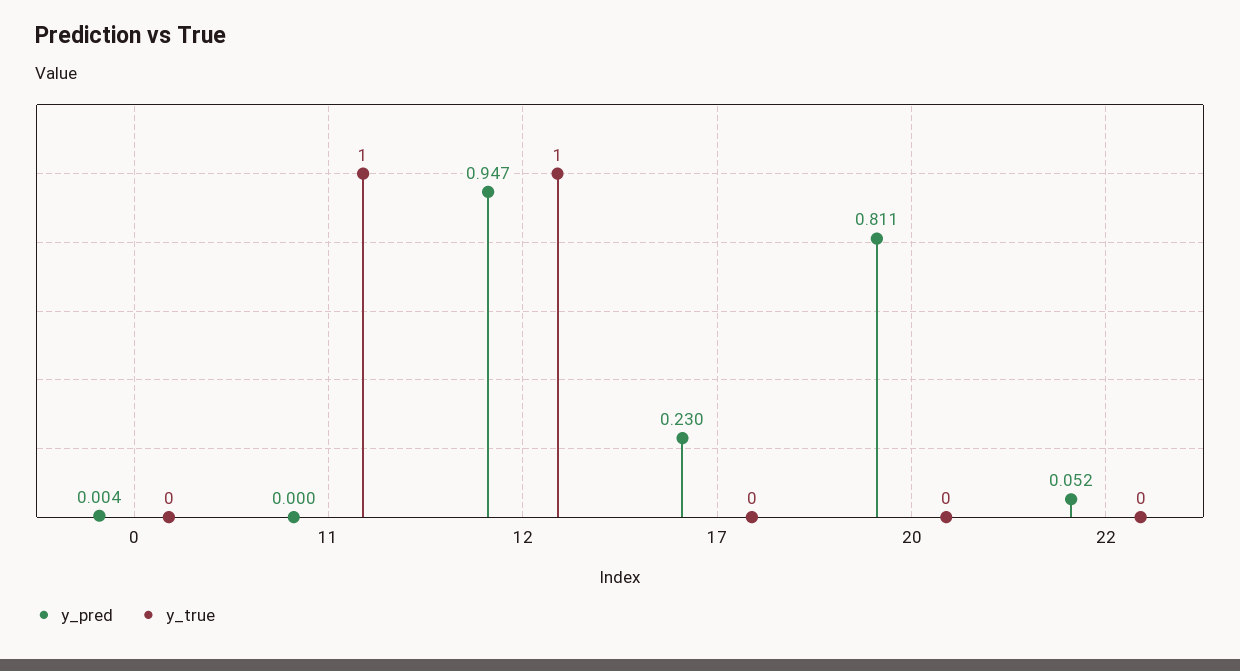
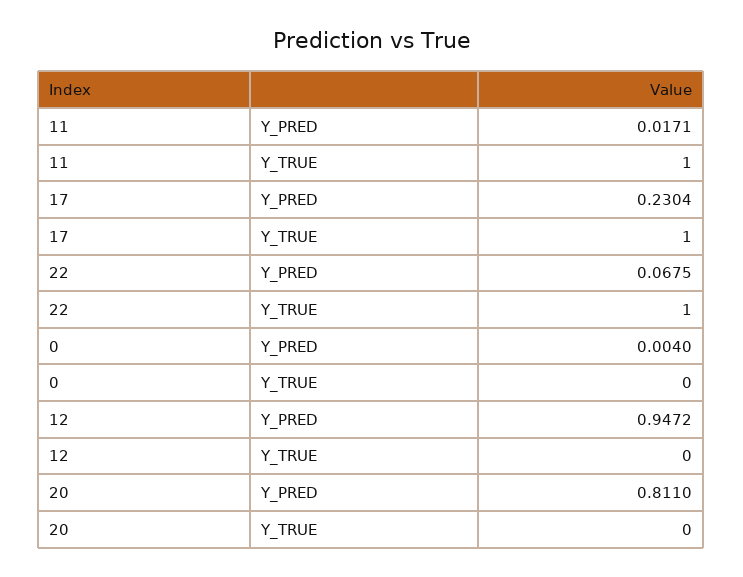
  {
    "y_pred": {
      "0": 0.004,
-     "11": 0,
+     "11": 0.0171,
      "12": 0.9472,
      "17": 0.2304,
      "20": 0.811,
-     "22": 0.052
+     "22": 0.0675
    },
    "y_true": {
      "0": 0,
      "11": 1,
-     "12": 1,
+     "12": 0,
-     "17": 0,
+     "17": 1,
      "20": 0,
-     "22": 0
+     "22": 1
    }
  }

